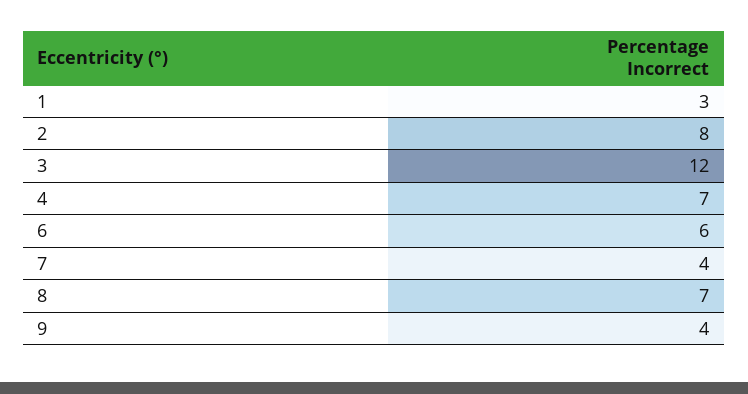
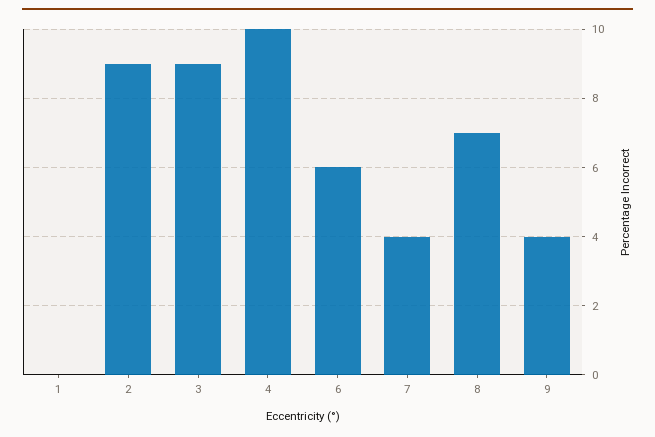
  {
-   "1": 3,
+   "1": 0,
-   "2": 8,
+   "2": 9,
-   "3": 12,
+   "3": 9,
-   "4": 7,
+   "4": 10,
    "6": 6,
    "7": 4,
    "8": 7,
    "9": 4
  }

